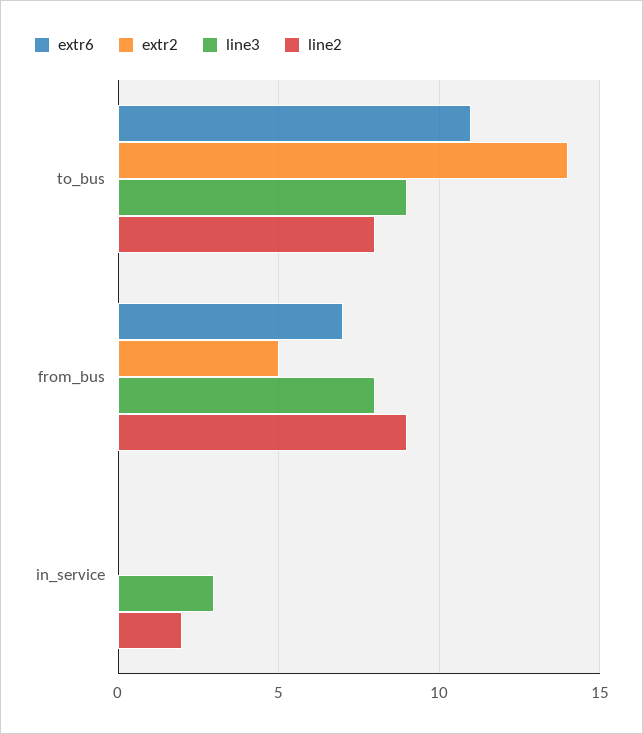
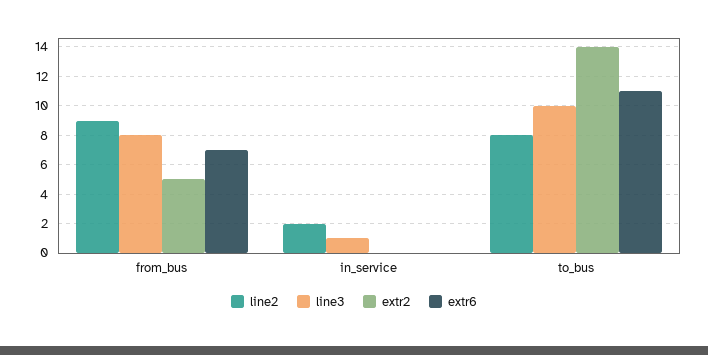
  {
    "extr6": {
      "to_bus": 11,
      "from_bus": 7,
      "in_service": 0
    },
    "extr2": {
      "to_bus": 14,
      "from_bus": 5,
      "in_service": 0
    },
    "line3": {
-     "to_bus": 9,
+     "to_bus": 10,
      "from_bus": 8,
-     "in_service": 3
+     "in_service": 1
    },
    "line2": {
      "to_bus": 8,
      "from_bus": 9,
      "in_service": 2
    }
  }

